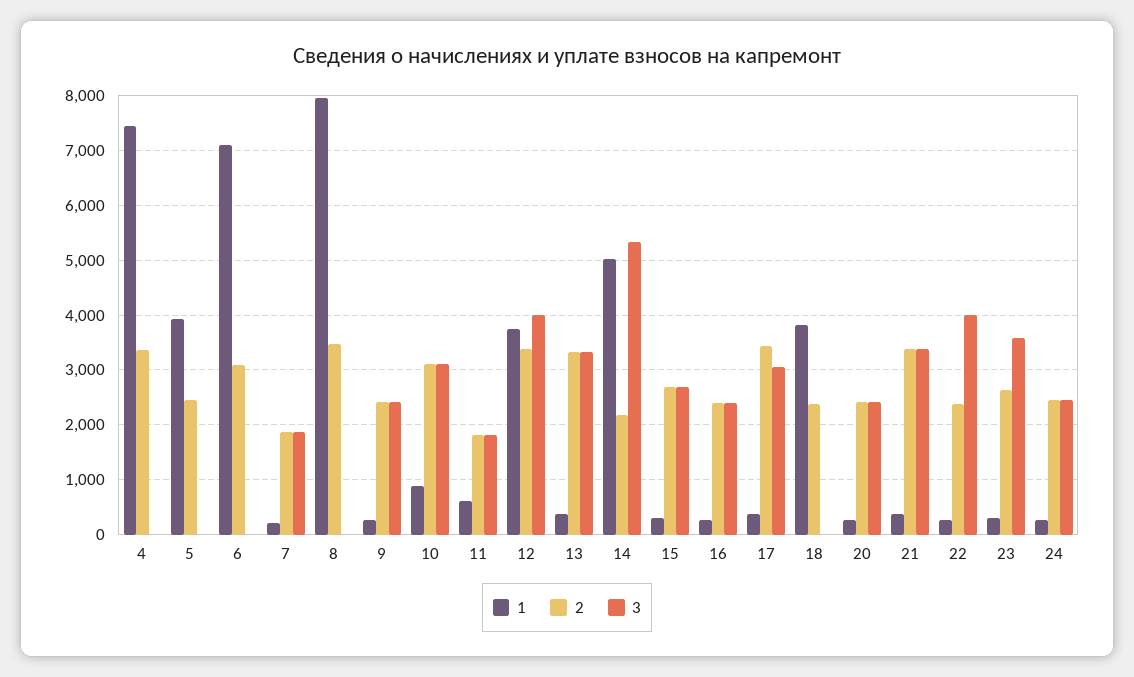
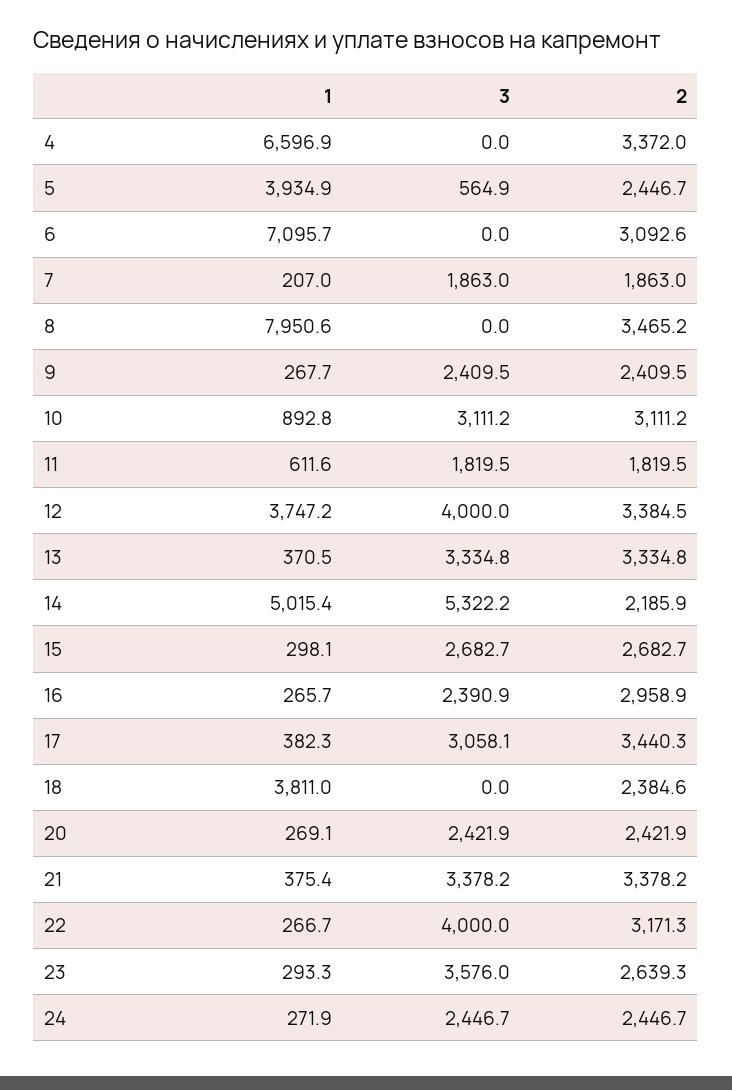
  {
    "1": {
-     "4": 7400,
+     "4": 6596.9,
      "5": 3934.9,
      "6": 7095.7,
      "7": 207,
      "8": 7950.6,
      "9": 267.7,
      "10": 892.8,
      "11": 611.6,
      "12": 3747.2,
      "13": 370.5,
      "14": 5015.4,
      "15": 298.1,
      "16": 265.7,
      "17": 382.3,
      "18": 3811,
      "20": 269.1,
      "21": 375.4,
      "22": 266.7,
      "23": 293.3,
      "24": 271.9
    },
    "2": {
      "4": 3372,
      "5": 2446.7,
      "6": 3092.6,
      "7": 1863,
      "8": 3465.2,
      "9": 2409.5,
      "10": 3111.2,
      "11": 1819.5,
      "12": 3384.5,
      "13": 3334.8,
      "14": 2185.9,
      "15": 2682.7,
-     "16": 2400,
+     "16": 2958.9,
      "17": 3440.3,
      "18": 2384.6,
      "20": 2421.9,
      "21": 3378.2,
-     "22": 2400,
+     "22": 3171.3,
      "23": 2639.3,
      "24": 2446.7
    },
    "3": {
      "4": 0,
-     "5": 0,
+     "5": 564.9,
      "6": 0,
      "7": 1863,
      "8": 0,
      "9": 2409.5,
      "10": 3111.2,
      "11": 1819.5,
      "12": 4000,
      "13": 3334.8,
      "14": 5322.2,
      "15": 2682.7,
      "16": 2390.9,
      "17": 3058.1,
      "18": 0,
      "20": 2421.9,
      "21": 3378.2,
      "22": 4000,
      "23": 3576,
      "24": 2446.7
    }
  }

